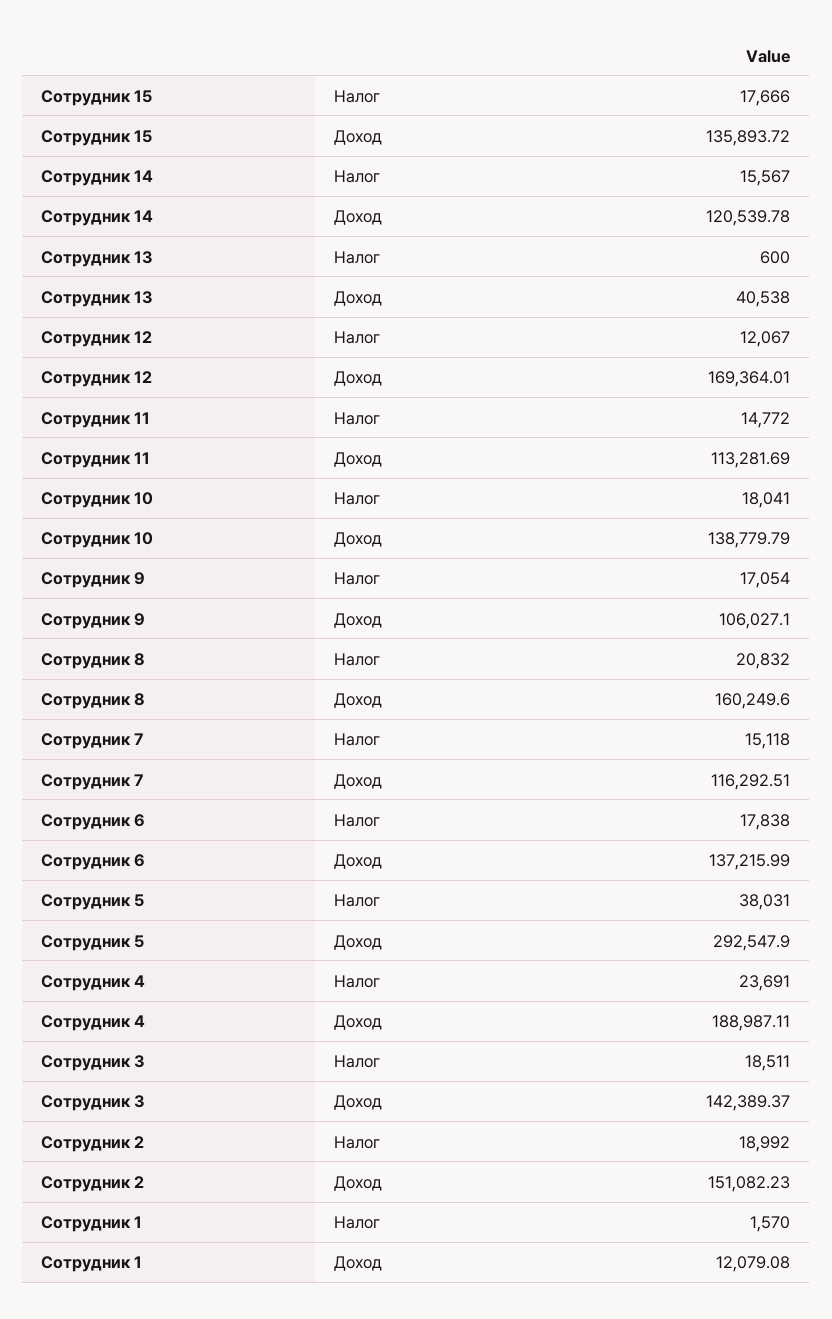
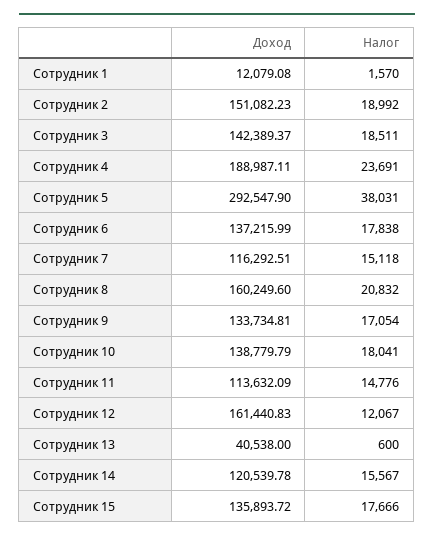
  {
    "Сотрудник 15": {
      "Налог": 17666,
      "Доход": 135893.72
    },
    "Сотрудник 14": {
      "Налог": 15567,
      "Доход": 120539.78
    },
    "Сотрудник 13": {
      "Налог": 600,
      "Доход": 40538
    },
    "Сотрудник 12": {
      "Налог": 12067,
-     "Доход": 169364.01
+     "Доход": 161440.83
    },
    "Сотрудник 11": {
-     "Налог": 14772,
+     "Налог": 14776,
-     "Доход": 113281.69
+     "Доход": 113632.09
    },
    "Сотрудник 10": {
      "Налог": 18041,
      "Доход": 138779.79
    },
    "Сотрудник 9": {
      "Налог": 17054,
-     "Доход": 106027.1
+     "Доход": 133734.81
    },
    "Сотрудник 8": {
      "Налог": 20832,
      "Доход": 160249.6
    },
    "Сотрудник 7": {
      "Налог": 15118,
      "Доход": 116292.51
    },
    "Сотрудник 6": {
      "Налог": 17838,
      "Доход": 137215.99
    },
    "Сотрудник 5": {
      "Налог": 38031,
      "Доход": 292547.9
    },
    "Сотрудник 4": {
      "Налог": 23691,
      "Доход": 188987.11
    },
    "Сотрудник 3": {
      "Налог": 18511,
      "Доход": 142389.37
    },
    "Сотрудник 2": {
      "Налог": 18992,
      "Доход": 151082.23
    },
    "Сотрудник 1": {
      "Налог": 1570,
      "Доход": 12079.08
    }
  }

